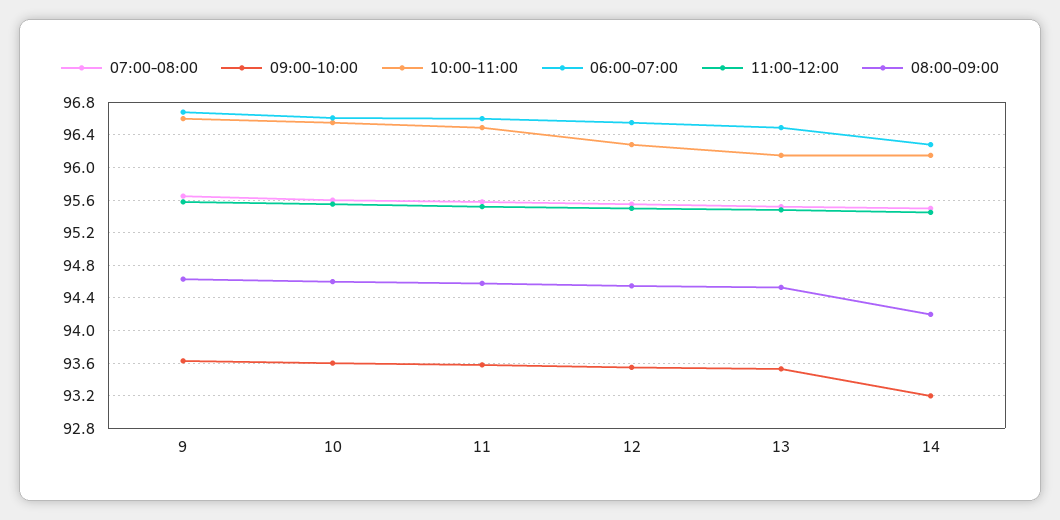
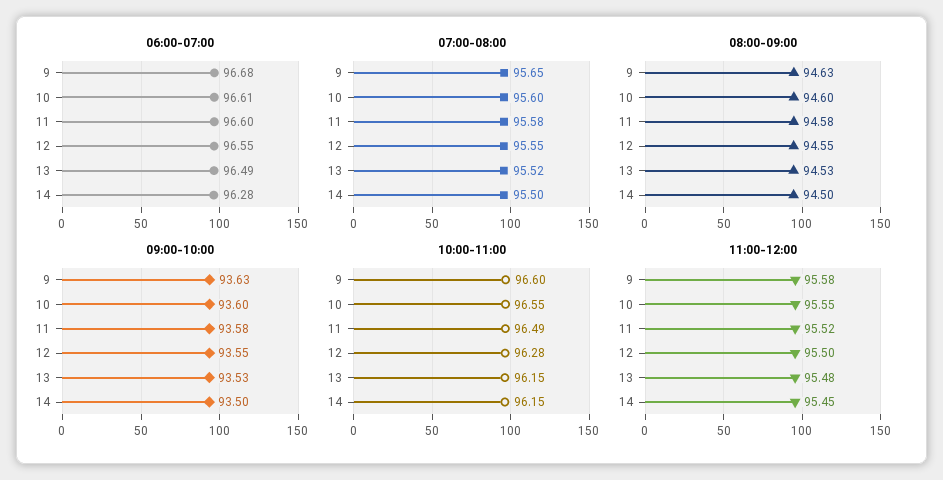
  {
    "07:00-08:00": {
      "9": 95.65,
      "10": 95.6,
      "11": 95.58,
      "12": 95.55,
      "13": 95.52,
      "14": 95.5
    },
    "09:00-10:00": {
      "9": 93.63,
      "10": 93.6,
      "11": 93.58,
      "12": 93.55,
      "13": 93.53,
-     "14": 93.2
+     "14": 93.5
    },
    "10:00-11:00": {
      "9": 96.6,
      "10": 96.55,
      "11": 96.49,
      "12": 96.28,
      "13": 96.15,
      "14": 96.15
    },
    "06:00-07:00": {
      "9": 96.68,
      "10": 96.61,
      "11": 96.6,
      "12": 96.55,
      "13": 96.49,
      "14": 96.28
    },
    "11:00-12:00": {
      "9": 95.58,
      "10": 95.55,
      "11": 95.52,
      "12": 95.5,
      "13": 95.48,
      "14": 95.45
    },
    "08:00-09:00": {
      "9": 94.63,
      "10": 94.6,
      "11": 94.58,
      "12": 94.55,
      "13": 94.53,
-     "14": 94.2
+     "14": 94.5
    }
  }

